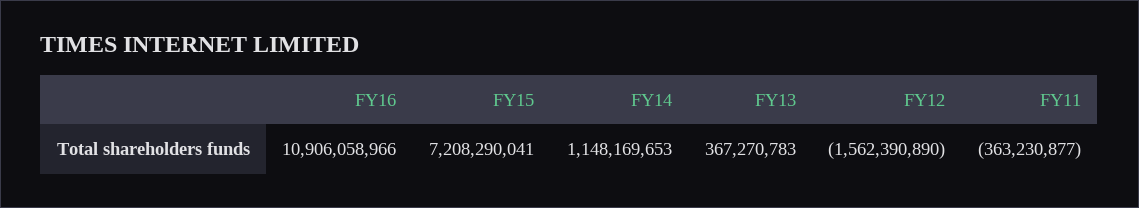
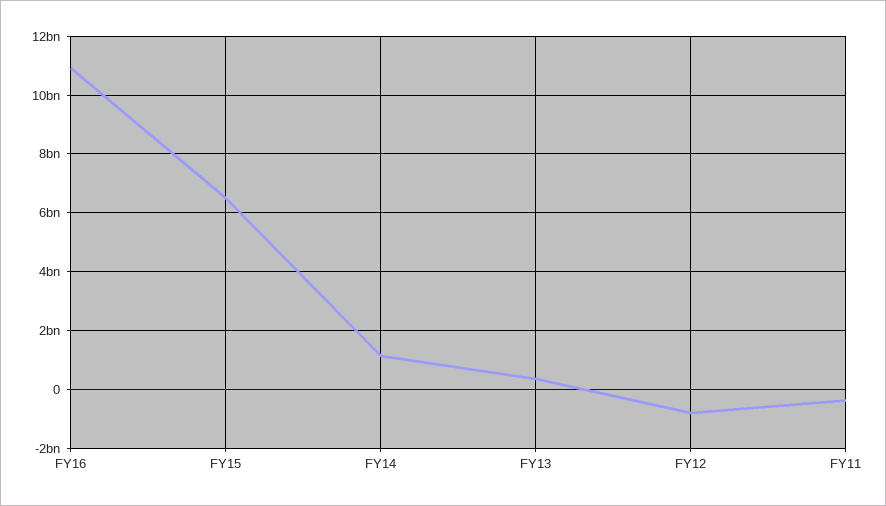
  {
    "FY16": 10906058966,
-   "FY15": 7208290041,
+   "FY15": 6500000000,
    "FY14": 1148169653,
    "FY13": 367270783,
-   "FY12": -1562390890,
+   "FY12": -750000000,
    "FY11": -363230877
  }

